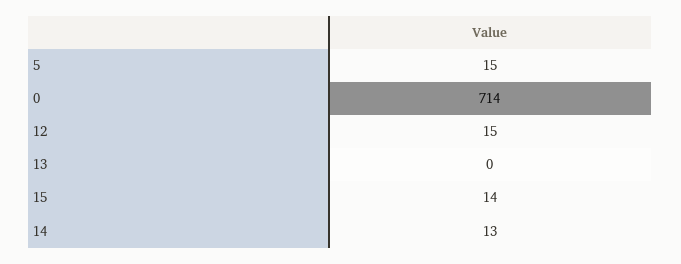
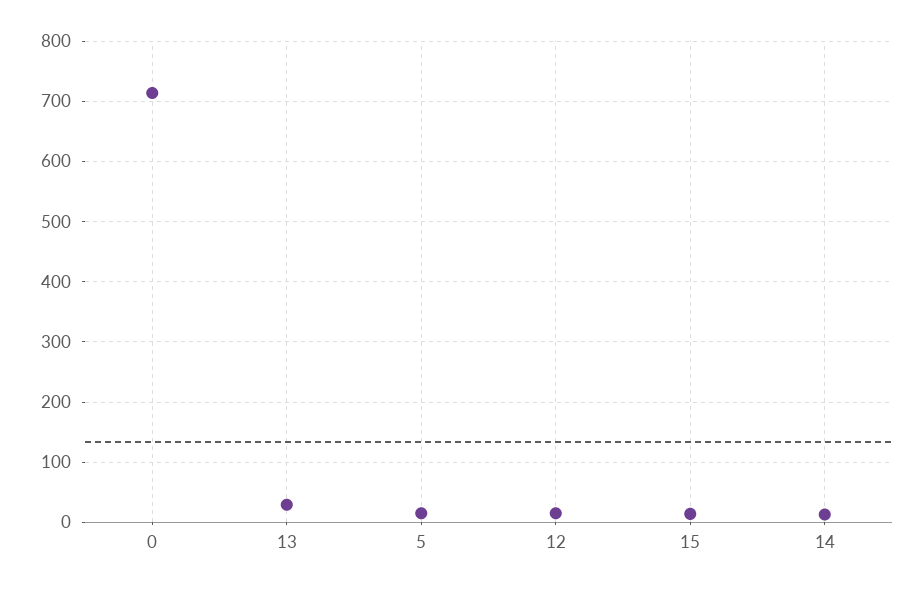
  {
    "5": 15,
    "0": 714,
    "12": 15,
-   "13": 0,
+   "13": 30,
    "15": 14,
    "14": 13
  }

